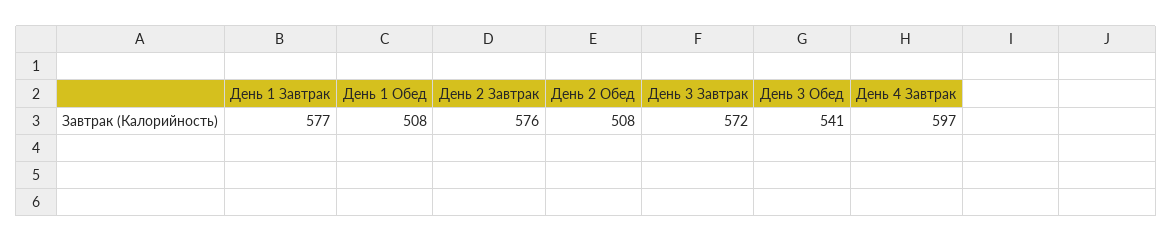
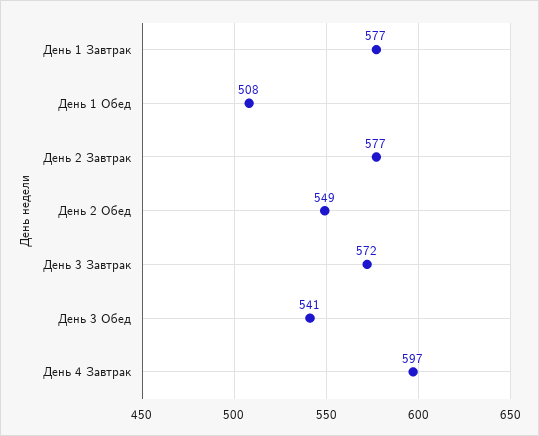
  {
    "День 1 Завтрак": 577,
    "День 1 Обед": 508,
-   "День 2 Завтрак": 576,
+   "День 2 Завтрак": 577,
-   "День 2 Обед": 508,
+   "День 2 Обед": 549,
    "День 3 Завтрак": 572,
    "День 3 Обед": 541,
    "День 4 Завтрак": 597
  }

